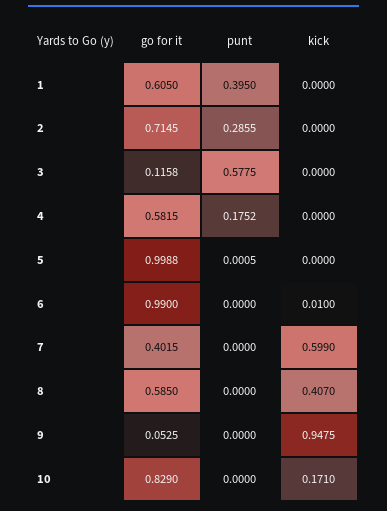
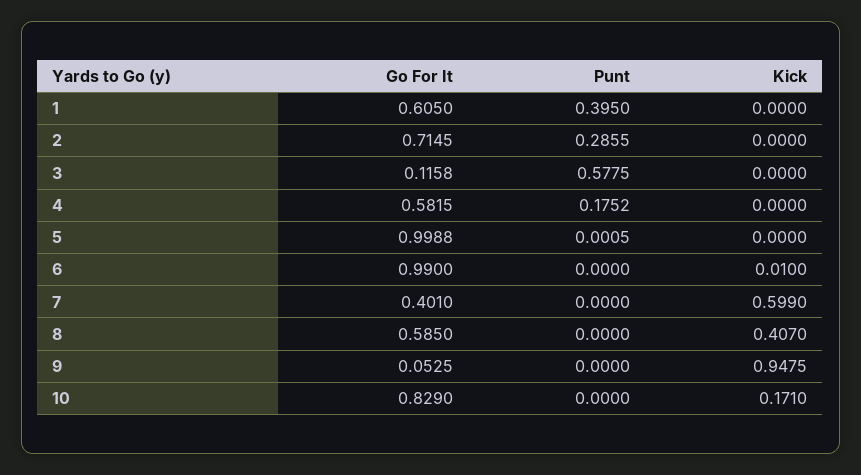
  {
    "go for it": {
      "1": 0.605,
      "2": 0.7145,
      "3": 0.1158,
      "4": 0.5815,
      "5": 0.9988,
      "6": 0.99,
-     "7": 0.4015,
+     "7": 0.401,
      "8": 0.585,
      "9": 0.0525,
      "10": 0.829
    },
    "punt": {
      "1": 0.395,
      "2": 0.2855,
      "3": 0.5775,
      "4": 0.1752,
      "5": 0.0005,
      "6": 0,
      "7": 0,
      "8": 0,
      "9": 0,
      "10": 0
    },
    "kick": {
      "1": 0,
      "2": 0,
      "3": 0,
      "4": 0,
      "5": 0,
      "6": 0.01,
      "7": 0.599,
      "8": 0.407,
      "9": 0.9475,
      "10": 0.171
    }
  }

